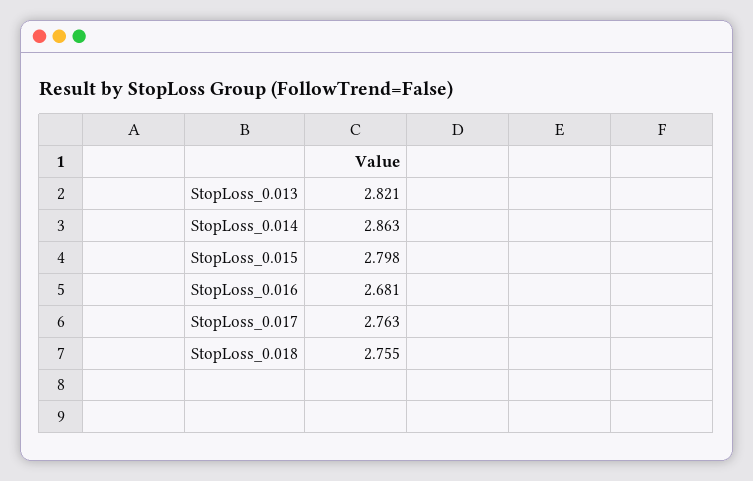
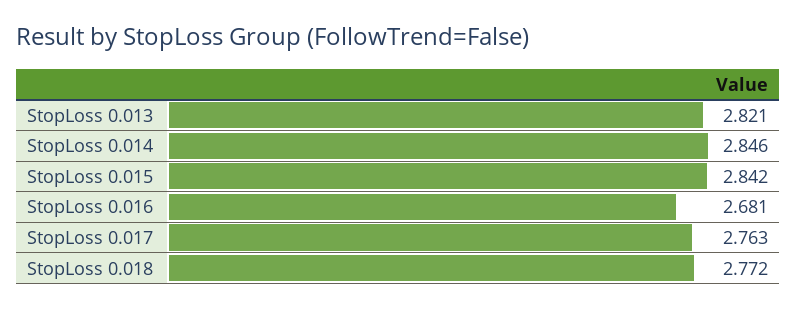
  {
    "StopLoss_0.013": 2.821,
-   "StopLoss_0.014": 2.863,
+   "StopLoss_0.014": 2.846,
-   "StopLoss_0.015": 2.798,
+   "StopLoss_0.015": 2.842,
    "StopLoss_0.016": 2.681,
    "StopLoss_0.017": 2.763,
-   "StopLoss_0.018": 2.755
+   "StopLoss_0.018": 2.772
  }

